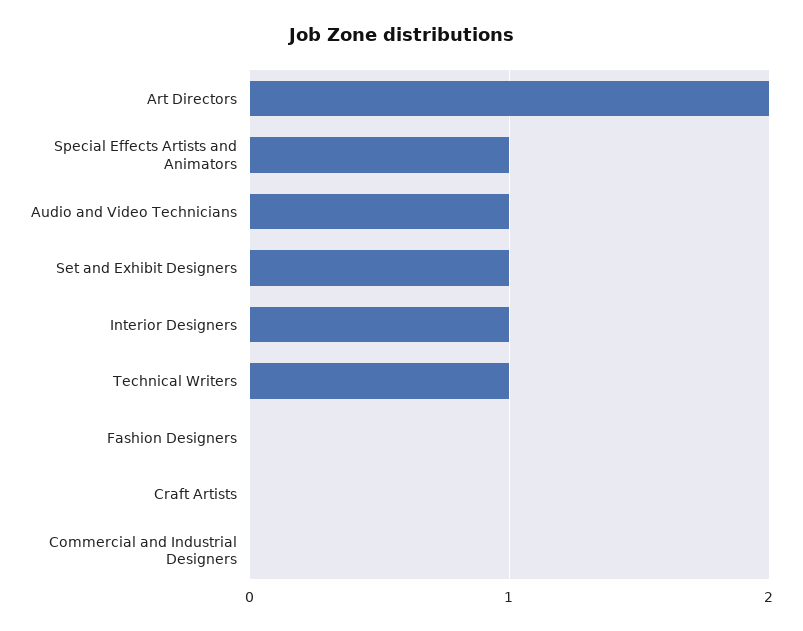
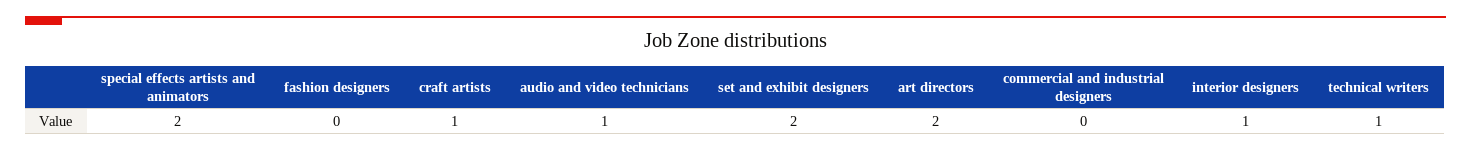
  {
    "Art Directors": 2,
-   "Special Effects Artists and Animators": 1,
+   "Special Effects Artists and Animators": 2,
    "Audio and Video Technicians": 1,
-   "Set and Exhibit Designers": 1,
+   "Set and Exhibit Designers": 2,
    "Interior Designers": 1,
    "Technical Writers": 1,
    "Fashion Designers": 0,
-   "Craft Artists": 0,
+   "Craft Artists": 1,
    "Commercial and Industrial Designers": 0
  }

